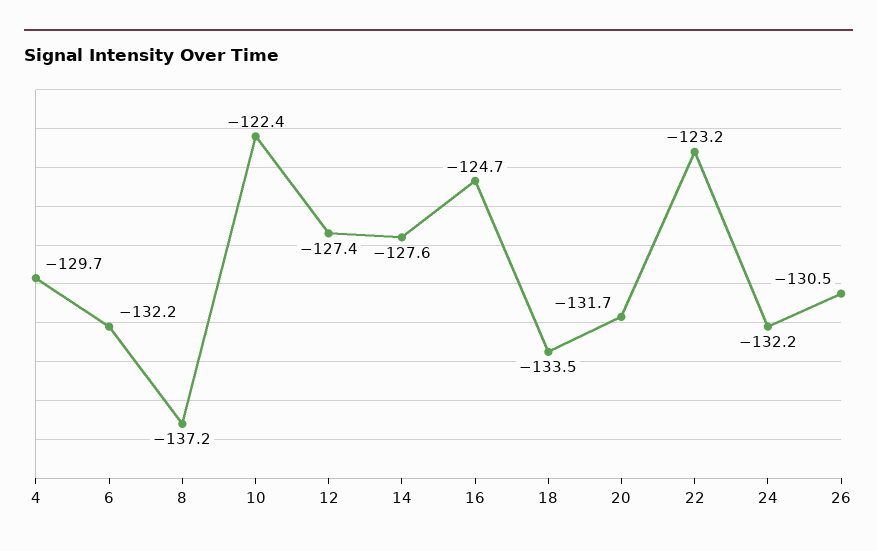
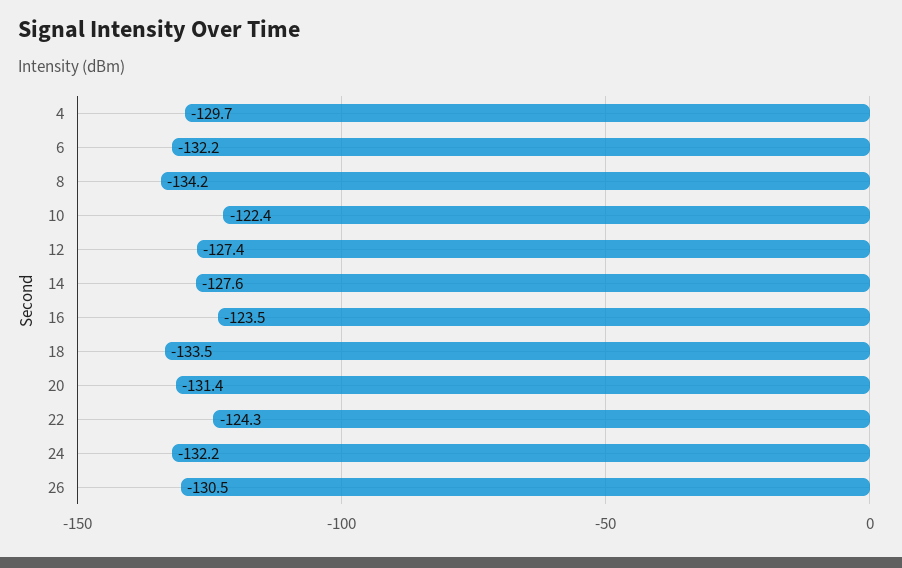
  {
    "4": -129.7,
    "6": -132.2,
-   "8": -137.2,
+   "8": -134.2,
    "10": -122.4,
    "12": -127.4,
    "14": -127.6,
-   "16": -124.7,
+   "16": -123.5,
    "18": -133.5,
-   "20": -131.7,
+   "20": -131.4,
-   "22": -123.2,
+   "22": -124.3,
    "24": -132.2,
    "26": -130.5
  }

